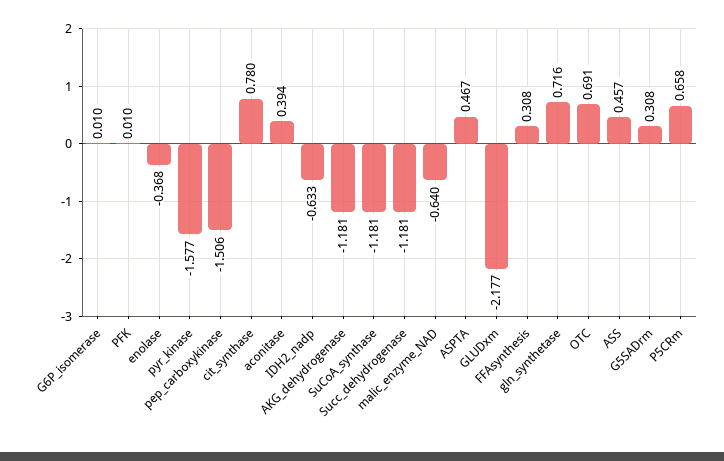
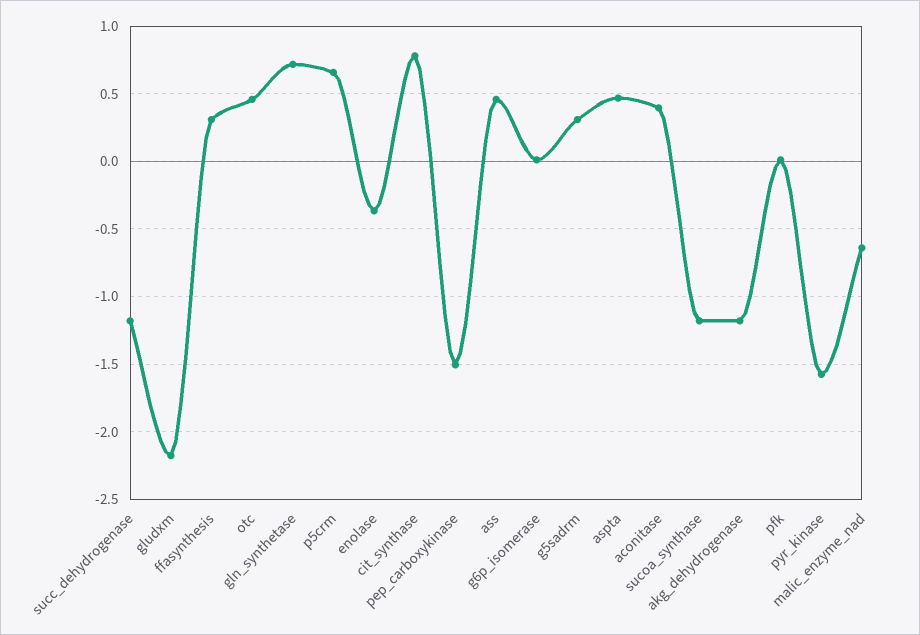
  {
    "G6P_isomerase": 0.01,
    "PFK": 0.01,
    "enolase": -0.368,
    "pyr_kinase": -1.577,
    "pep_carboxykinase": -1.506,
    "cit_synthase": 0.78,
    "aconitase": 0.394,
-   "IDH2_nadp": -0.633,
    "AKG_dehydrogenase": -1.181,
    "SuCoA_synthase": -1.181,
    "Succ_dehydrogenase": -1.181,
    "malic_enzyme_NAD": -0.64,
    "ASPTA": 0.467,
    "GLUDxm": -2.177,
    "FFAsynthesis": 0.308,
    "gln_synthetase": 0.716,
-   "OTC": 0.691,
+   "OTC": 0.45,
    "ASS": 0.457,
    "G5SADrm": 0.308,
    "P5CRm": 0.658
  }

